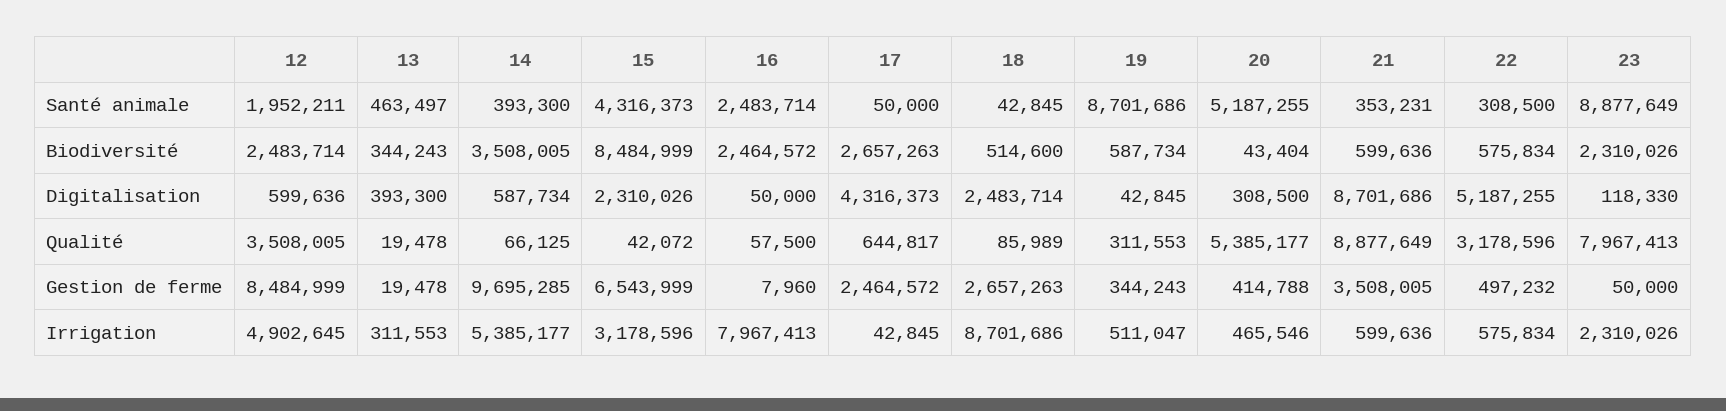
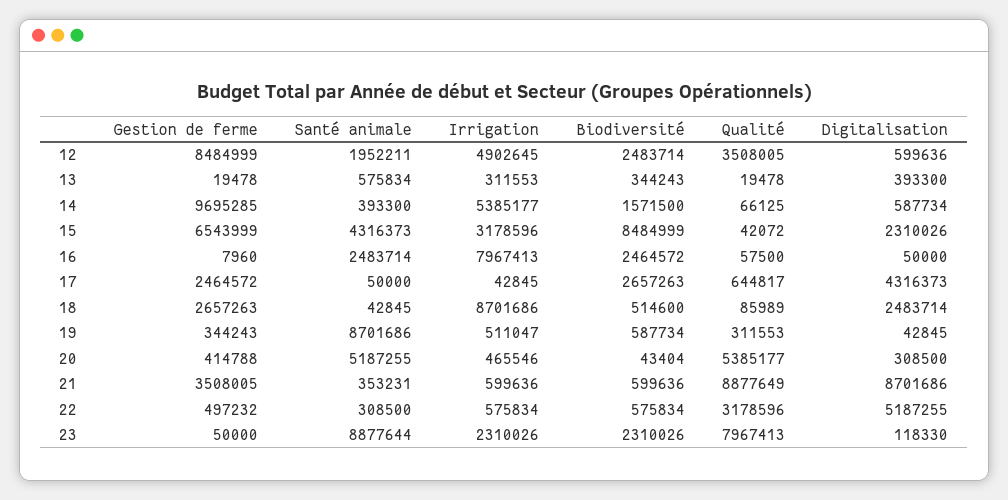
  {
    "12": {
      "Santé animale": 1952211,
      "Biodiversité": 2483714,
      "Digitalisation": 599636,
      "Qualité": 3508005,
      "Gestion de ferme": 8484999,
      "Irrigation": 4902645
    },
    "13": {
-     "Santé animale": 463497,
+     "Santé animale": 575834,
      "Biodiversité": 344243,
      "Digitalisation": 393300,
      "Qualité": 19478,
      "Gestion de ferme": 19478,
      "Irrigation": 311553
    },
    "14": {
      "Santé animale": 393300,
-     "Biodiversité": 3508005,
+     "Biodiversité": 1571500,
      "Digitalisation": 587734,
      "Qualité": 66125,
      "Gestion de ferme": 9695285,
      "Irrigation": 5385177
    },
    "15": {
      "Santé animale": 4316373,
      "Biodiversité": 8484999,
      "Digitalisation": 2310026,
      "Qualité": 42072,
      "Gestion de ferme": 6543999,
      "Irrigation": 3178596
    },
    "16": {
      "Santé animale": 2483714,
      "Biodiversité": 2464572,
      "Digitalisation": 50000,
      "Qualité": 57500,
      "Gestion de ferme": 7960,
      "Irrigation": 7967413
    },
    "17": {
      "Santé animale": 50000,
      "Biodiversité": 2657263,
      "Digitalisation": 4316373,
      "Qualité": 644817,
      "Gestion de ferme": 2464572,
      "Irrigation": 42845
    },
    "18": {
      "Santé animale": 42845,
      "Biodiversité": 514600,
      "Digitalisation": 2483714,
      "Qualité": 85989,
      "Gestion de ferme": 2657263,
      "Irrigation": 8701686
    },
    "19": {
      "Santé animale": 8701686,
      "Biodiversité": 587734,
      "Digitalisation": 42845,
      "Qualité": 311553,
      "Gestion de ferme": 344243,
      "Irrigation": 511047
    },
    "20": {
      "Santé animale": 5187255,
      "Biodiversité": 43404,
      "Digitalisation": 308500,
      "Qualité": 5385177,
      "Gestion de ferme": 414788,
      "Irrigation": 465546
    },
    "21": {
      "Santé animale": 353231,
      "Biodiversité": 599636,
      "Digitalisation": 8701686,
      "Qualité": 8877649,
      "Gestion de ferme": 3508005,
      "Irrigation": 599636
    },
    "22": {
      "Santé animale": 308500,
      "Biodiversité": 575834,
      "Digitalisation": 5187255,
      "Qualité": 3178596,
      "Gestion de ferme": 497232,
      "Irrigation": 575834
    },
    "23": {
-     "Santé animale": 8877649,
+     "Santé animale": 8877644,
      "Biodiversité": 2310026,
      "Digitalisation": 118330,
      "Qualité": 7967413,
      "Gestion de ferme": 50000,
      "Irrigation": 2310026
    }
  }

